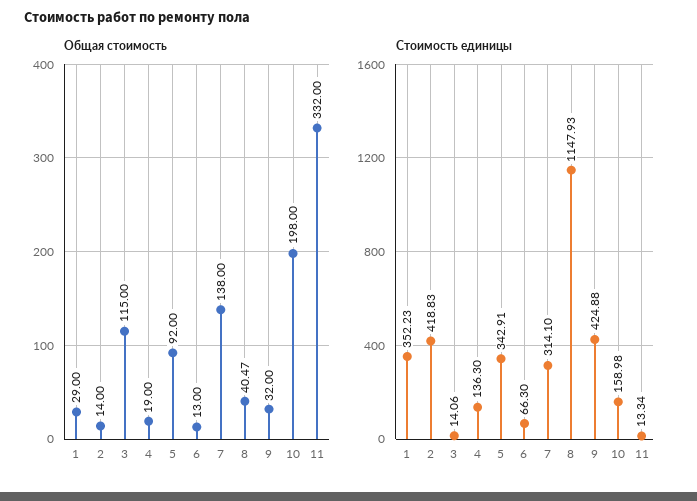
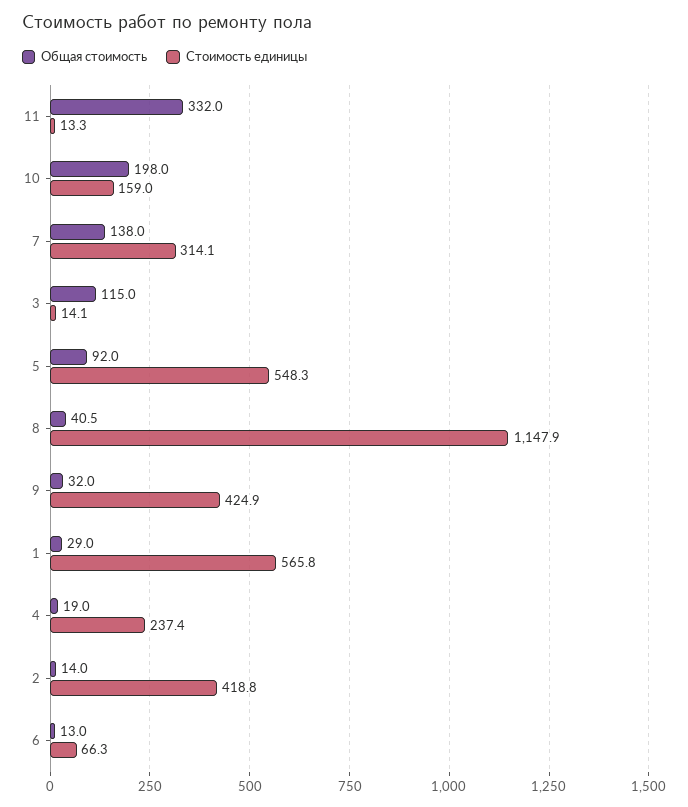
  {
    "Общая стоимость": {
      "1": 29,
      "2": 14,
      "3": 115,
      "4": 19,
      "5": 92,
      "6": 13,
      "7": 138,
      "8": 40.47,
      "9": 32,
      "10": 198,
      "11": 332
    },
    "Стоимость единицы": {
-     "1": 352.23,
+     "1": 565.8,
      "2": 418.83,
      "3": 14.06,
-     "4": 136.3,
+     "4": 237.4,
-     "5": 342.91,
+     "5": 548.3,
      "6": 66.3,
      "7": 314.1,
      "8": 1147.93,
      "9": 424.88,
      "10": 158.98,
      "11": 13.34
    }
  }

